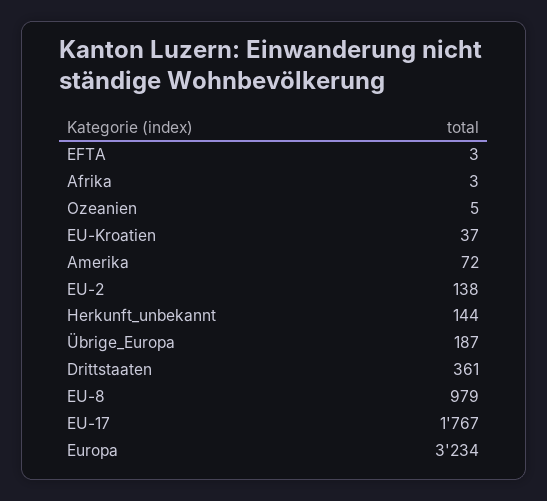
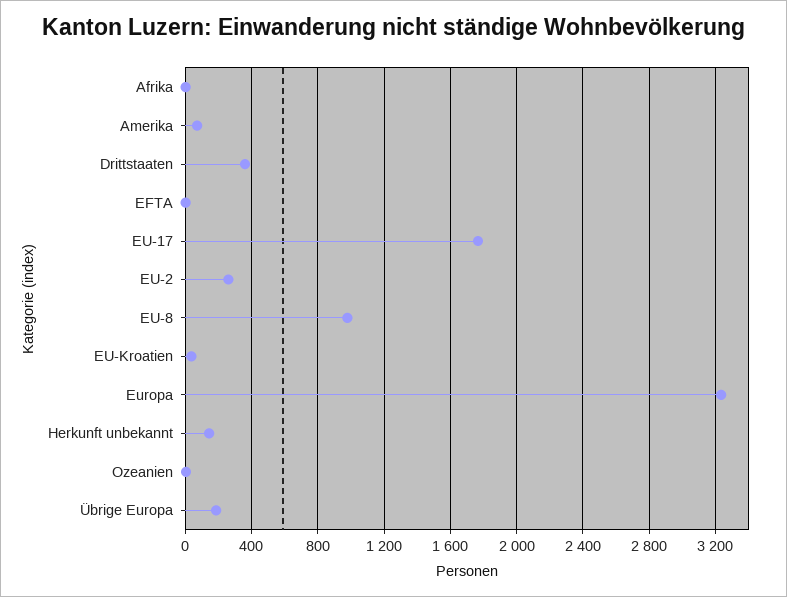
  {
    "EFTA": 3,
    "Afrika": 3,
    "Ozeanien": 5,
    "EU-Kroatien": 37,
    "Amerika": 72,
-   "EU-2": 138,
+   "EU-2": 250,
    "Herkunft_unbekannt": 144,
    "Übrige_Europa": 187,
    "Drittstaaten": 361,
    "EU-8": 979,
    "EU-17": 1767,
    "Europa": 3234
  }

